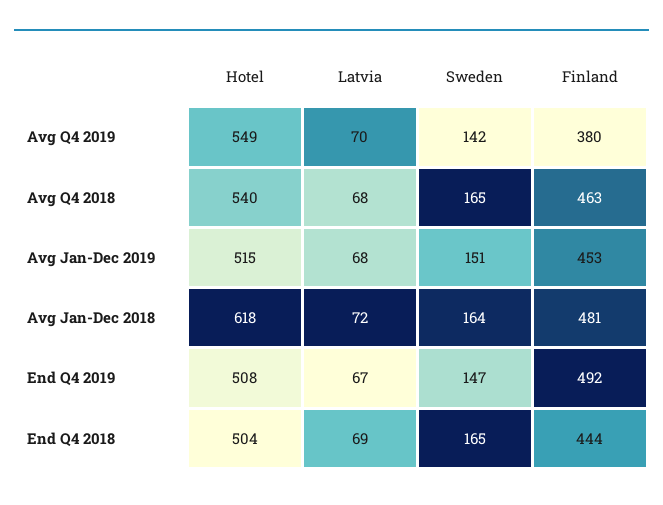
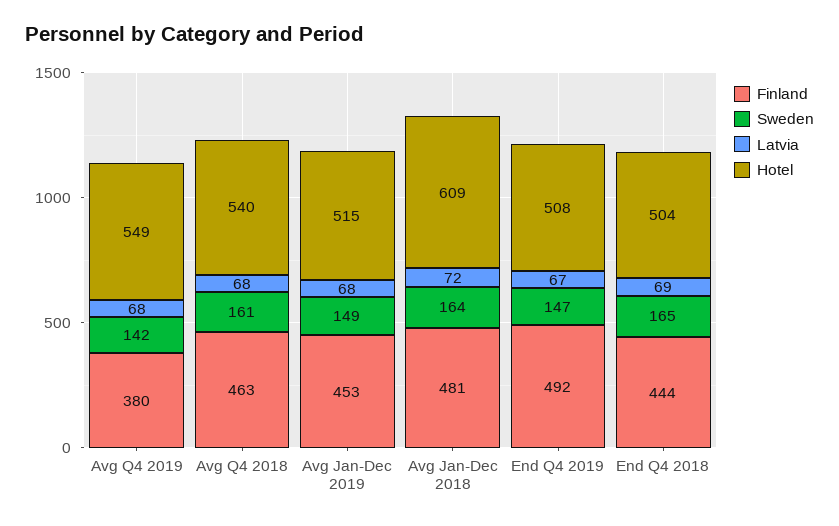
  {
    "Hotel": {
      "Avg Q4 2019": 549,
      "Avg Q4 2018": 540,
      "Avg Jan-Dec 2019": 515,
-     "Avg Jan-Dec 2018": 618,
+     "Avg Jan-Dec 2018": 609,
      "End Q4 2019": 508,
      "End Q4 2018": 504
    },
    "Latvia": {
-     "Avg Q4 2019": 70,
+     "Avg Q4 2019": 68,
      "Avg Q4 2018": 68,
      "Avg Jan-Dec 2019": 68,
      "Avg Jan-Dec 2018": 72,
      "End Q4 2019": 67,
      "End Q4 2018": 69
    },
    "Sweden": {
      "Avg Q4 2019": 142,
-     "Avg Q4 2018": 165,
+     "Avg Q4 2018": 161,
-     "Avg Jan-Dec 2019": 151,
+     "Avg Jan-Dec 2019": 149,
      "Avg Jan-Dec 2018": 164,
      "End Q4 2019": 147,
      "End Q4 2018": 165
    },
    "Finland": {
      "Avg Q4 2019": 380,
      "Avg Q4 2018": 463,
      "Avg Jan-Dec 2019": 453,
      "Avg Jan-Dec 2018": 481,
      "End Q4 2019": 492,
      "End Q4 2018": 444
    }
  }

